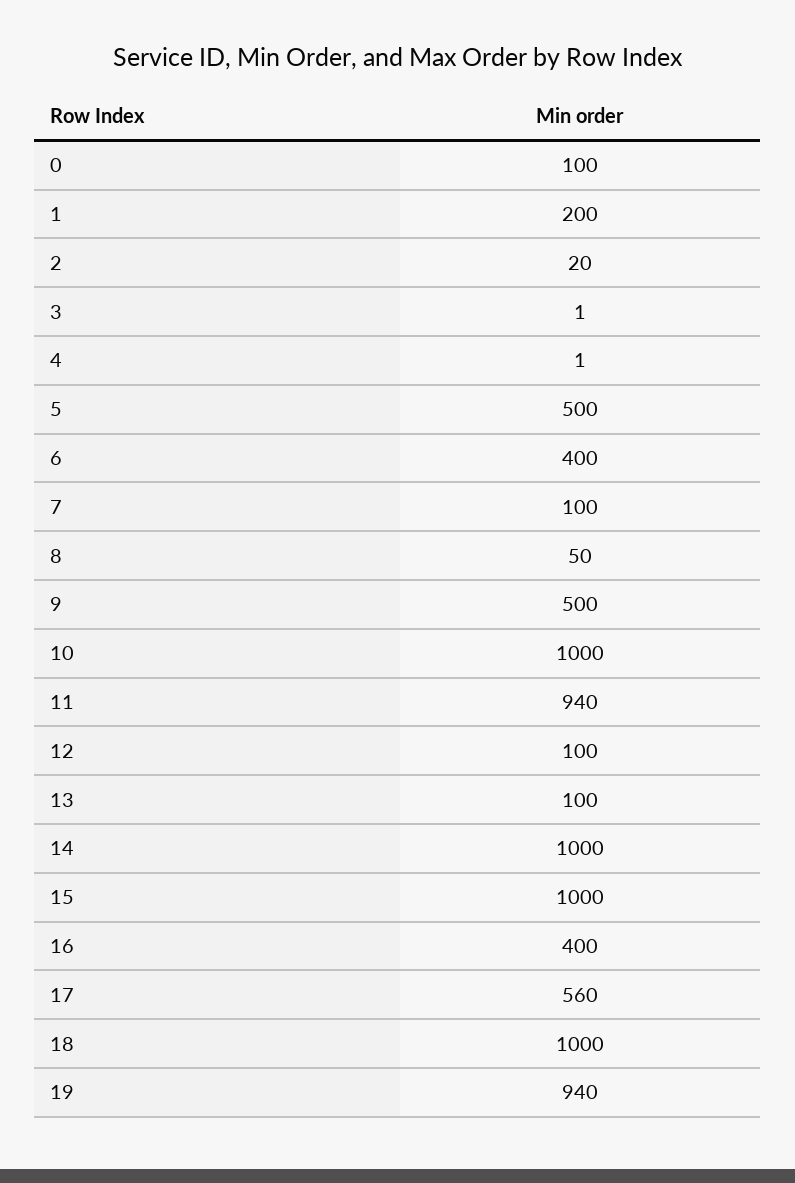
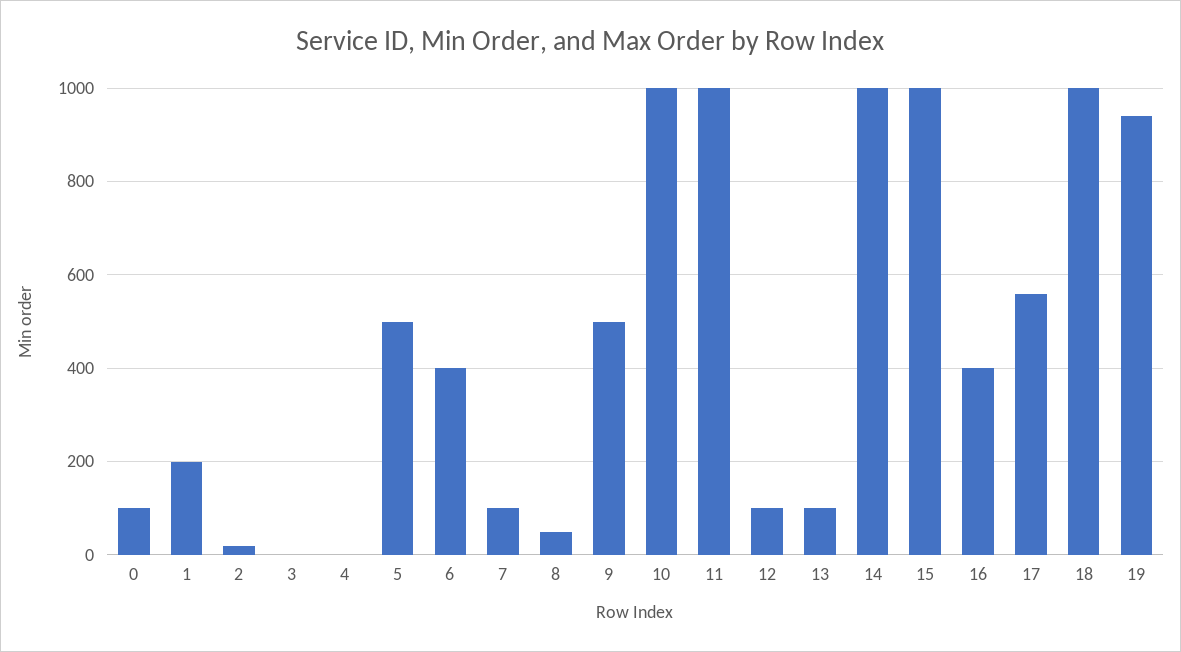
  {
    "0": 100,
    "1": 200,
    "2": 20,
    "3": 1,
    "4": 1,
    "5": 500,
    "6": 400,
    "7": 100,
    "8": 50,
    "9": 500,
    "10": 1000,
-   "11": 940,
+   "11": 1000,
    "12": 100,
    "13": 100,
    "14": 1000,
    "15": 1000,
    "16": 400,
    "17": 560,
    "18": 1000,
    "19": 940
  }

